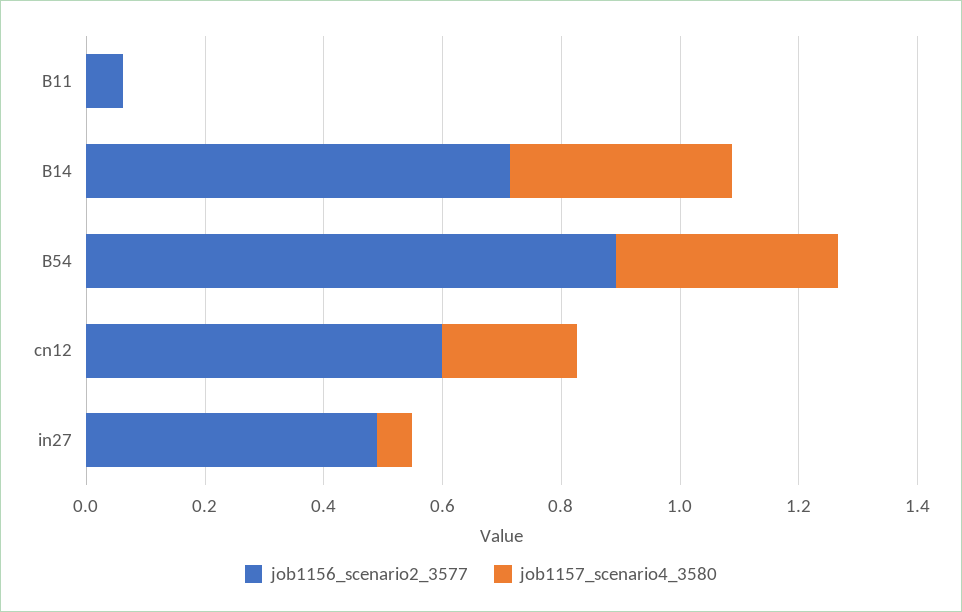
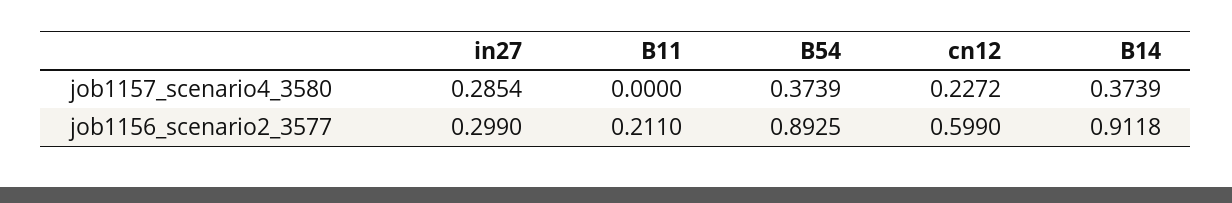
  {
    "job1156_scenario2_3577": {
-     "B11": 0.05,
+     "B11": 0.211,
-     "B14": 0.7,
+     "B14": 0.9118,
      "B54": 0.8925,
      "cn12": 0.599,
-     "in27": 0.5
+     "in27": 0.299
    },
    "job1157_scenario4_3580": {
      "B11": 0,
      "B14": 0.3739,
      "B54": 0.3739,
      "cn12": 0.2272,
-     "in27": 0.05
+     "in27": 0.2854
    }
  }

